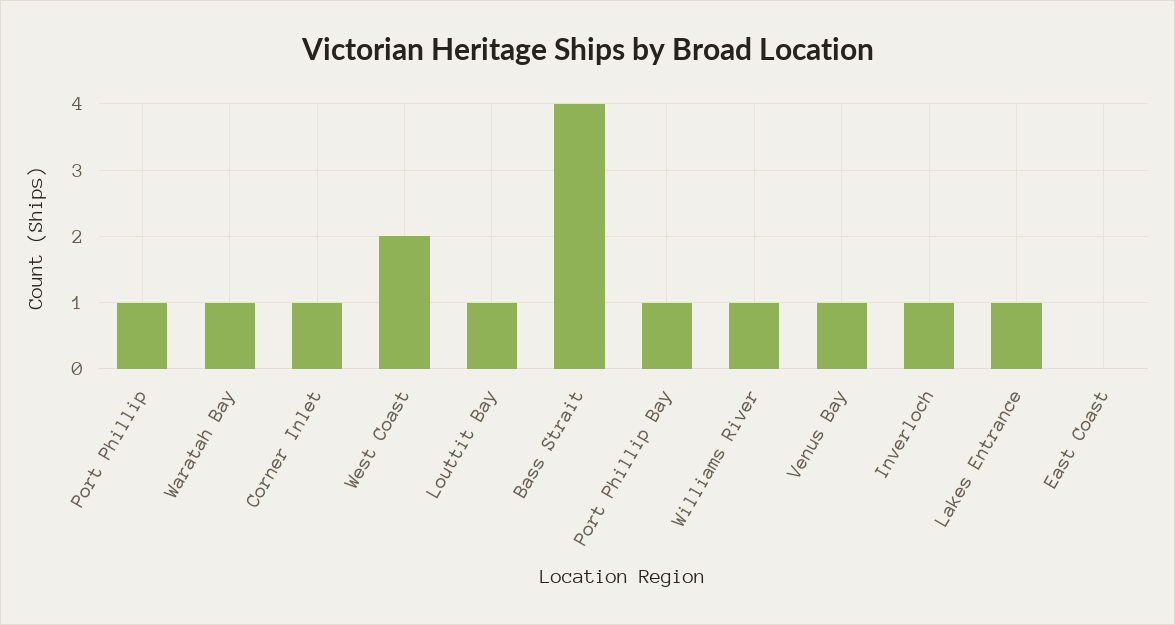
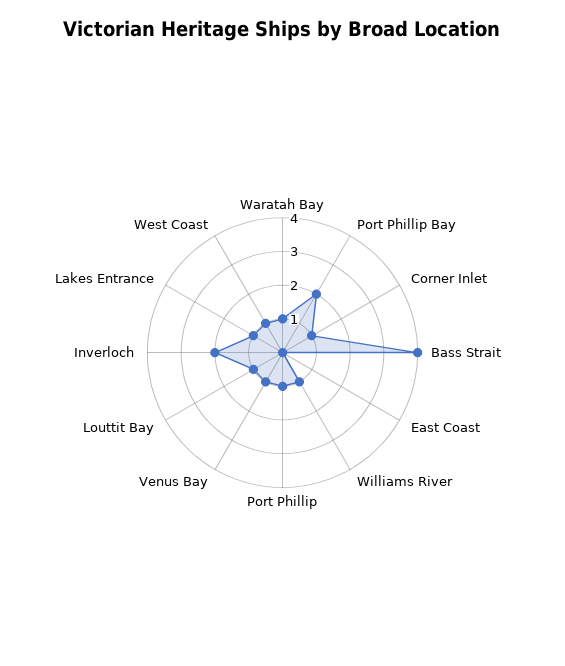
  {
    "Port Phillip": 1,
    "Waratah Bay": 1,
    "Corner Inlet": 1,
-   "West Coast": 2,
+   "West Coast": 1,
    "Louttit Bay": 1,
    "Bass Strait": 4,
-   "Port Phillip Bay": 1,
+   "Port Phillip Bay": 2,
    "Williams River": 1,
    "Venus Bay": 1,
-   "Inverloch": 1,
+   "Inverloch": 2,
    "Lakes Entrance": 1,
    "East Coast": 0
  }

